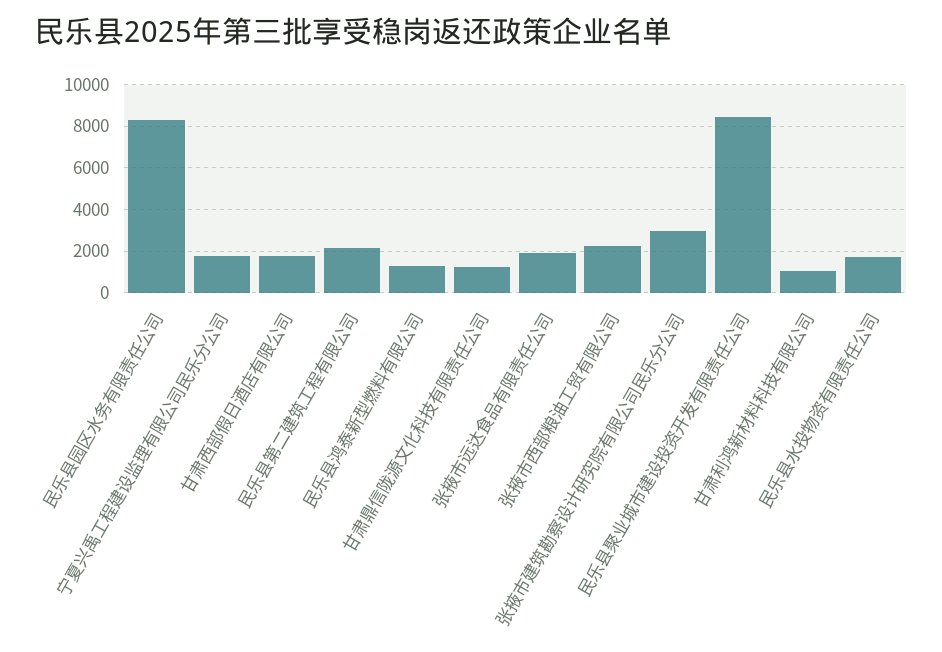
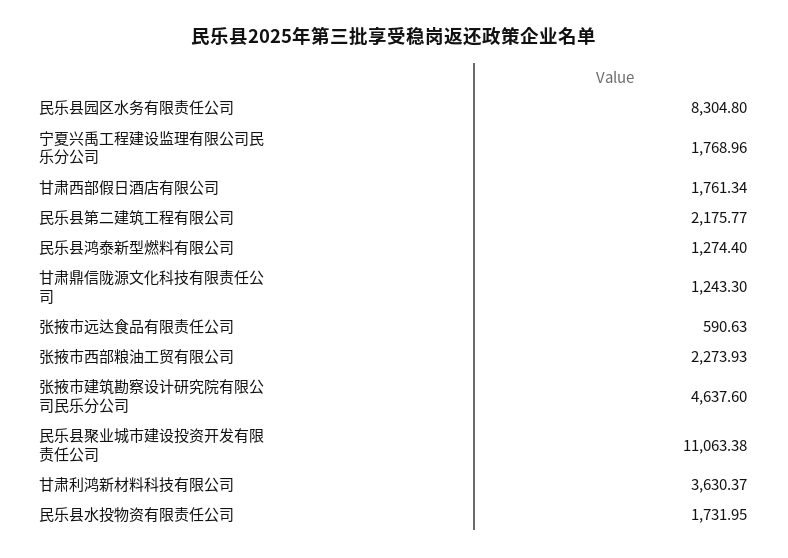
  {
    "民乐县园区水务有限责任公司": 8304.8,
    "宁夏兴禹工程建设监理有限公司民乐分公司": 1768.96,
    "甘肃西部假日酒店有限公司": 1761.34,
    "民乐县第二建筑工程有限公司": 2175.77,
    "民乐县鸿泰新型燃料有限公司": 1274.4,
    "甘肃鼎信陇源文化科技有限责任公司": 1243.3,
-   "张掖市远达食品有限责任公司": 2000,
+   "张掖市远达食品有限责任公司": 590.63,
    "张掖市西部粮油工贸有限公司": 2273.93,
-   "张掖市建筑勘察设计研究院有限公司民乐分公司": 3000,
+   "张掖市建筑勘察设计研究院有限公司民乐分公司": 4637.6,
-   "民乐县聚业城市建设投资开发有限责任公司": 8500,
+   "民乐县聚业城市建设投资开发有限责任公司": 11063.38,
-   "甘肃利鸿新材料科技有限公司": 1000,
+   "甘肃利鸿新材料科技有限公司": 3630.37,
    "民乐县水投物资有限责任公司": 1731.95
  }

